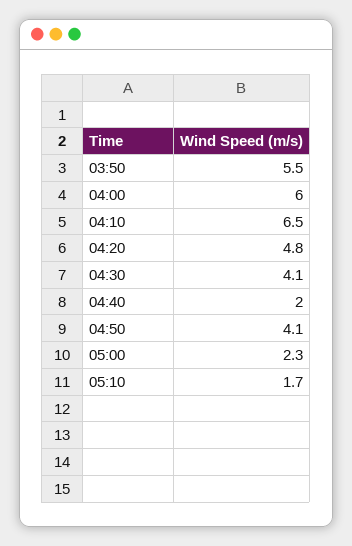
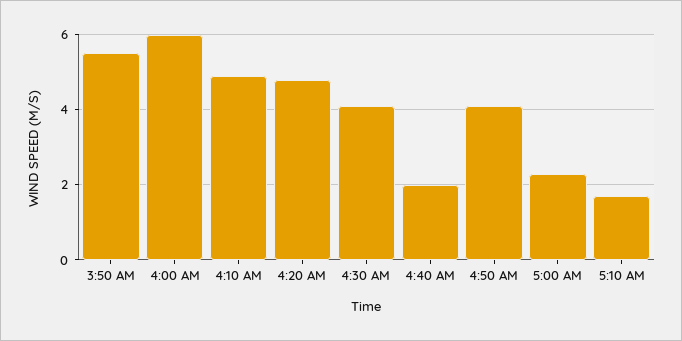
  {
    "03:50": 5.5,
    "04:00": 6,
-   "04:10": 6.5,
+   "04:10": 5,
    "04:20": 4.8,
    "04:30": 4.1,
    "04:40": 2,
    "04:50": 4.1,
    "05:00": 2.3,
    "05:10": 1.7
  }

